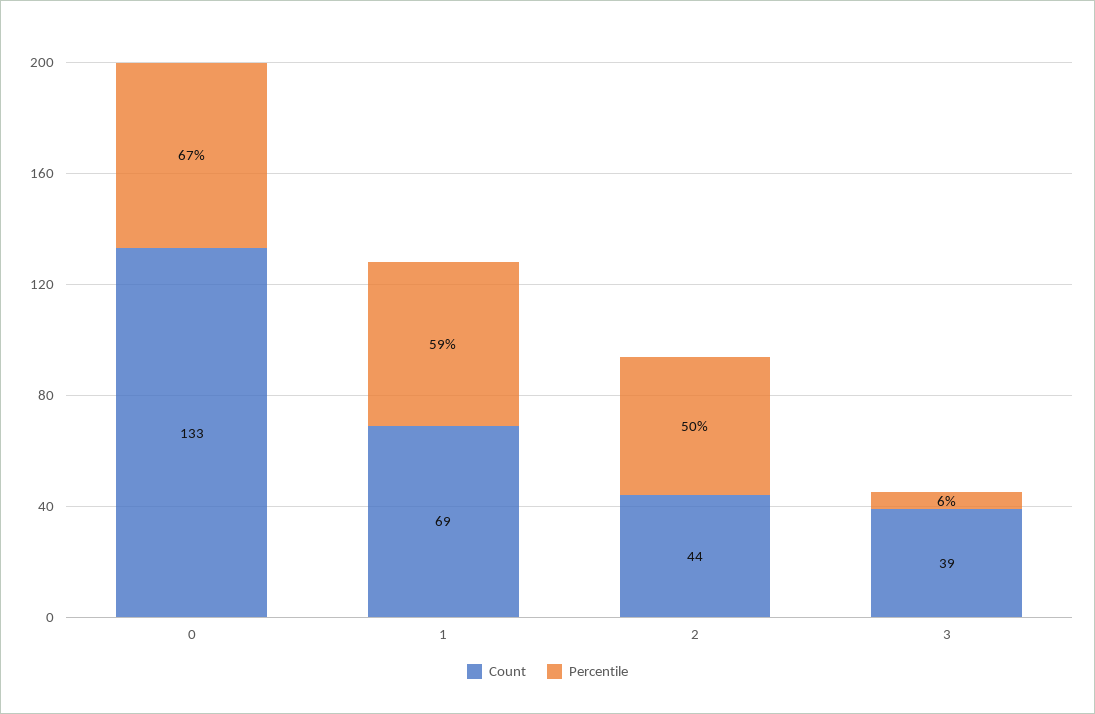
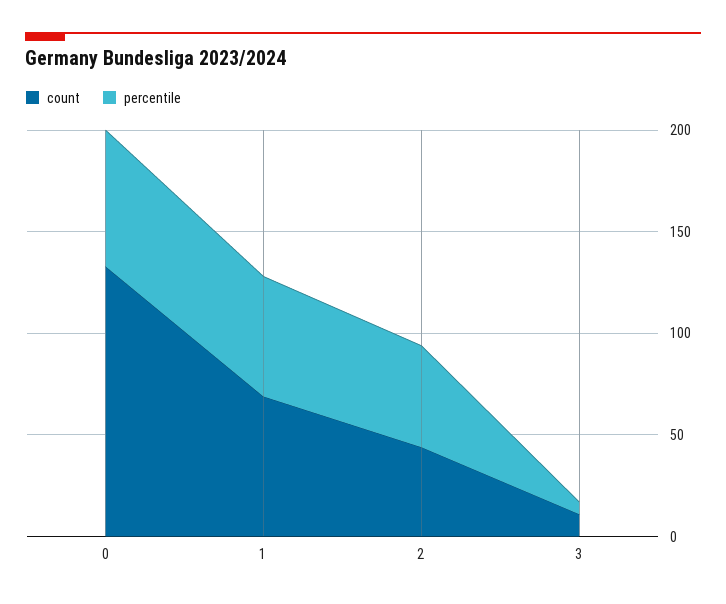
  {
    "Count": {
      "0": 133,
      "1": 69,
      "2": 44,
-     "3": 39
+     "3": 10
    },
    "Percentile": {
      "0": 67,
      "1": 59,
      "2": 50,
      "3": 6
    }
  }

